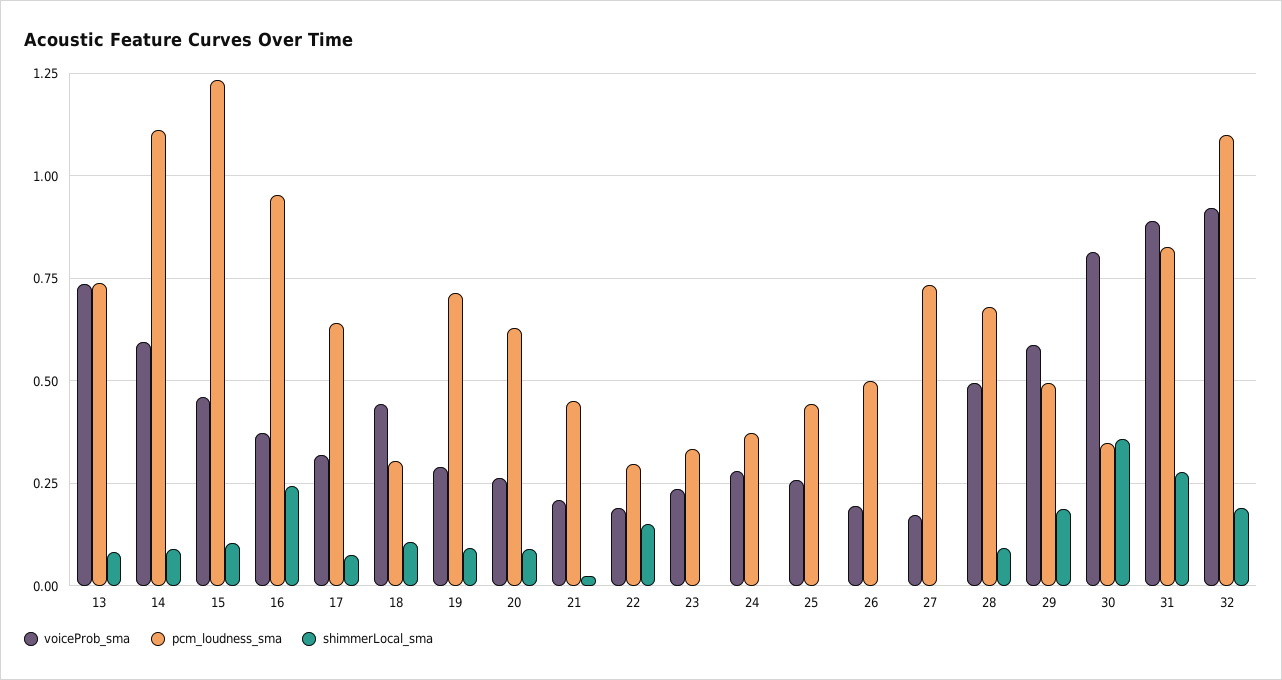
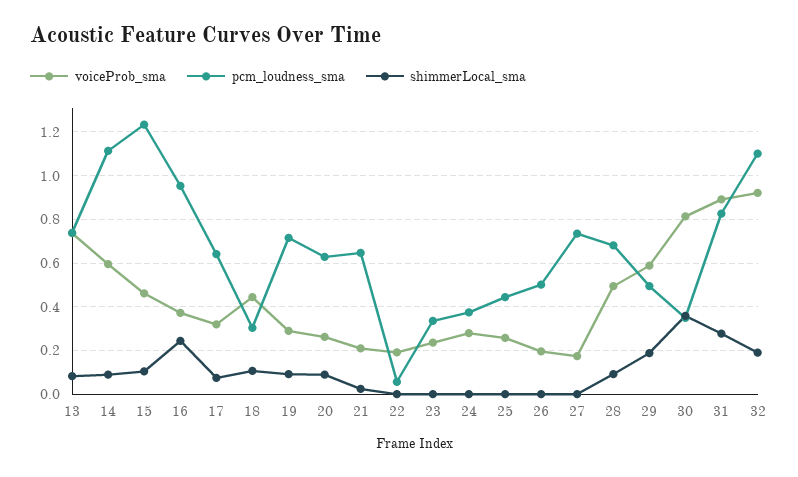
  {
    "voiceProb_sma": {
      "13": 0.725,
      "14": 0.6,
      "15": 0.45,
      "16": 0.375,
      "17": 0.325,
      "18": 0.45,
      "19": 0.3,
      "20": 0.25,
      "21": 0.2,
      "22": 0.2,
      "23": 0.225,
      "24": 0.275,
      "25": 0.25,
      "26": 0.2,
      "27": 0.175,
      "28": 0.5,
      "29": 0.6,
      "30": 0.825,
      "31": 0.9,
      "32": 0.925
    },
    "pcm_loudness_sma": {
      "13": 0.75,
      "14": 1.125,
      "15": 1.225,
      "16": 0.95,
      "17": 0.65,
      "18": 0.3,
      "19": 0.725,
      "20": 0.625,
-     "21": 0.45,
+     "21": 0.65,
-     "22": 0.3,
+     "22": 0.05,
      "23": 0.325,
      "24": 0.375,
      "25": 0.45,
      "26": 0.5,
      "27": 0.725,
      "28": 0.675,
      "29": 0.5,
      "30": 0.35,
      "31": 0.825,
      "32": 1.1
    },
    "shimmerLocal_sma": {
      "13": 0.075,
      "14": 0.1,
      "15": 0.1,
      "16": 0.25,
      "17": 0.075,
      "18": 0.1,
      "19": 0.1,
      "20": 0.1,
      "21": 0.025,
-     "22": 0.15,
+     "22": 0,
      "23": 0,
      "24": 0,
      "25": 0,
      "26": 0,
      "27": 0,
      "28": 0.1,
      "29": 0.2,
      "30": 0.35,
      "31": 0.275,
      "32": 0.2
    }
  }

